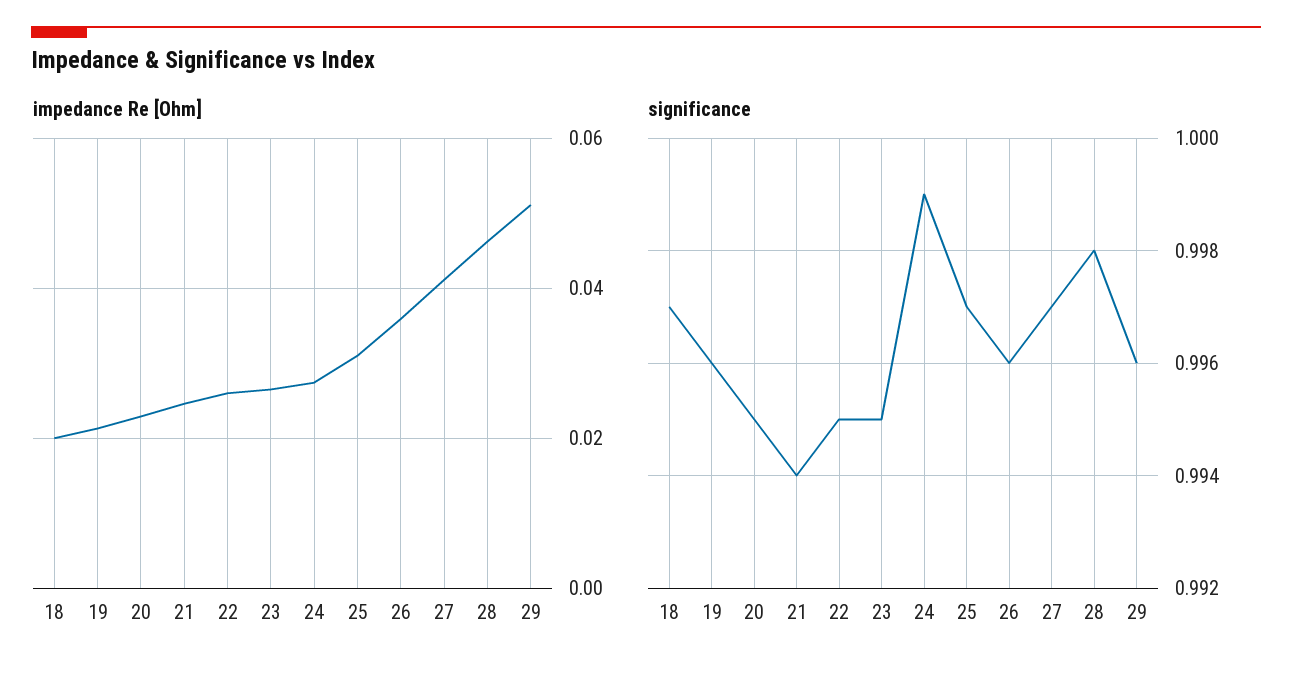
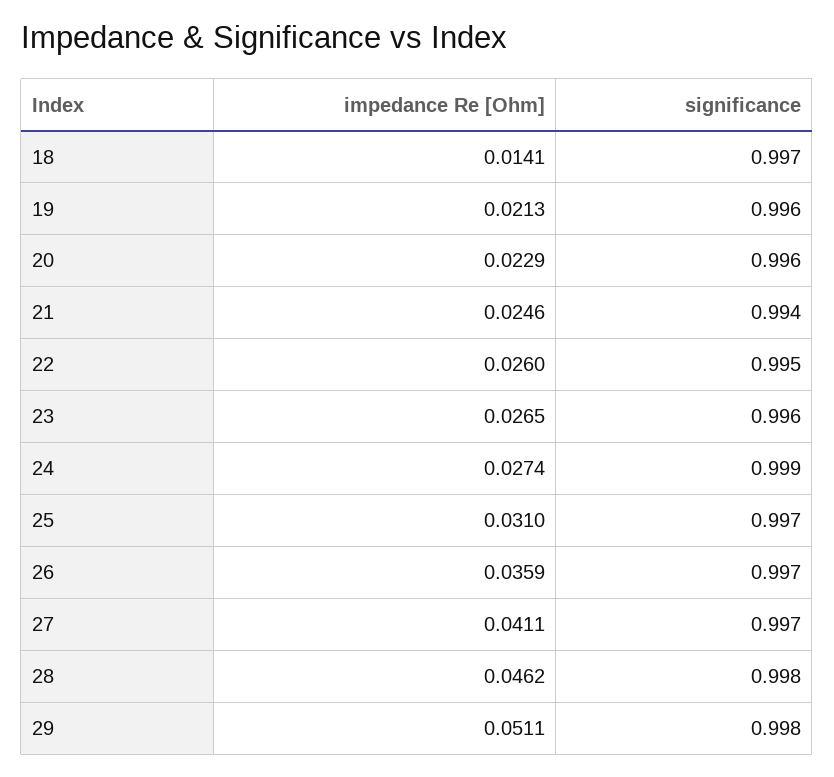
  {
    "impedance Re [Ohm]": {
-     "18": 0.02,
+     "18": 0.0141,
      "19": 0.0213,
      "20": 0.0229,
      "21": 0.0246,
      "22": 0.026,
      "23": 0.0265,
      "24": 0.0274,
      "25": 0.031,
      "26": 0.0359,
      "27": 0.0411,
      "28": 0.0462,
      "29": 0.0511
    },
    "significance": {
      "18": 0.997,
      "19": 0.996,
-     "20": 0.995,
+     "20": 0.996,
      "21": 0.994,
      "22": 0.995,
-     "23": 0.995,
+     "23": 0.996,
      "24": 0.999,
      "25": 0.997,
-     "26": 0.996,
+     "26": 0.997,
      "27": 0.997,
      "28": 0.998,
-     "29": 0.996
+     "29": 0.998
    }
  }

